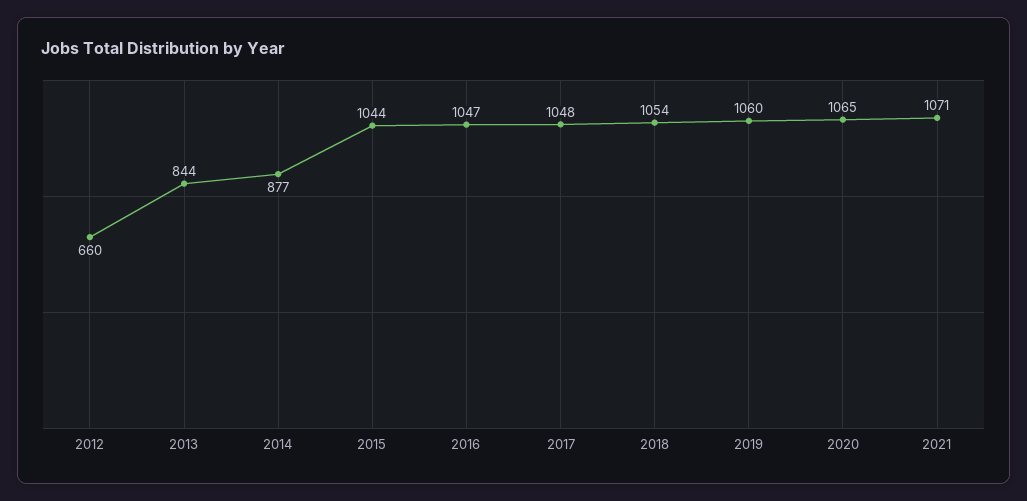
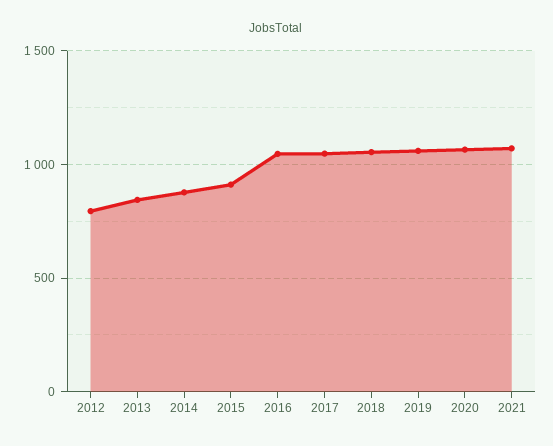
  {
-   "2012": 660,
+   "2012": 800,
    "2013": 844,
    "2014": 877,
-   "2015": 1044,
+   "2015": 900,
    "2016": 1047,
    "2017": 1048,
    "2018": 1054,
    "2019": 1060,
    "2020": 1065,
    "2021": 1071
  }

